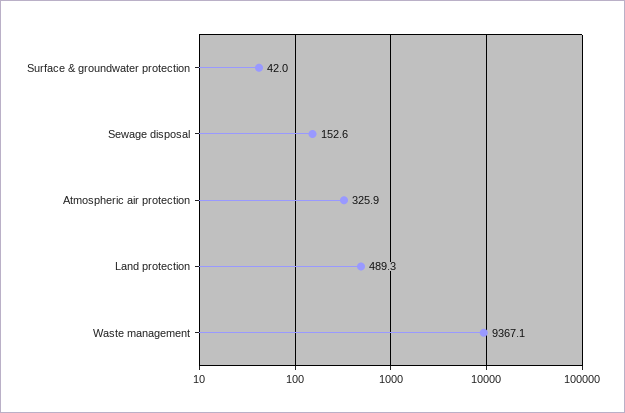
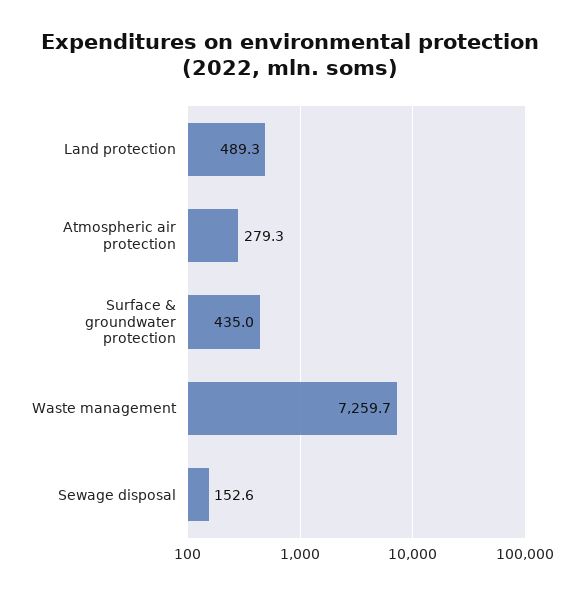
  {
-   "Surface & groundwater protection": 42,
+   "Surface & groundwater protection": 435,
    "Sewage disposal": 152.6,
-   "Atmospheric air protection": 325.9,
+   "Atmospheric air protection": 279.3,
    "Land protection": 489.3,
-   "Waste management": 9367.1
+   "Waste management": 7259.7
  }

